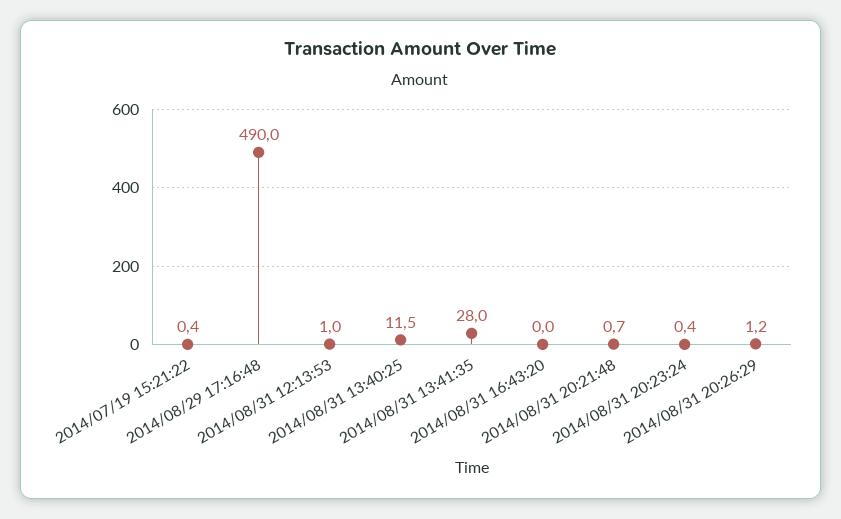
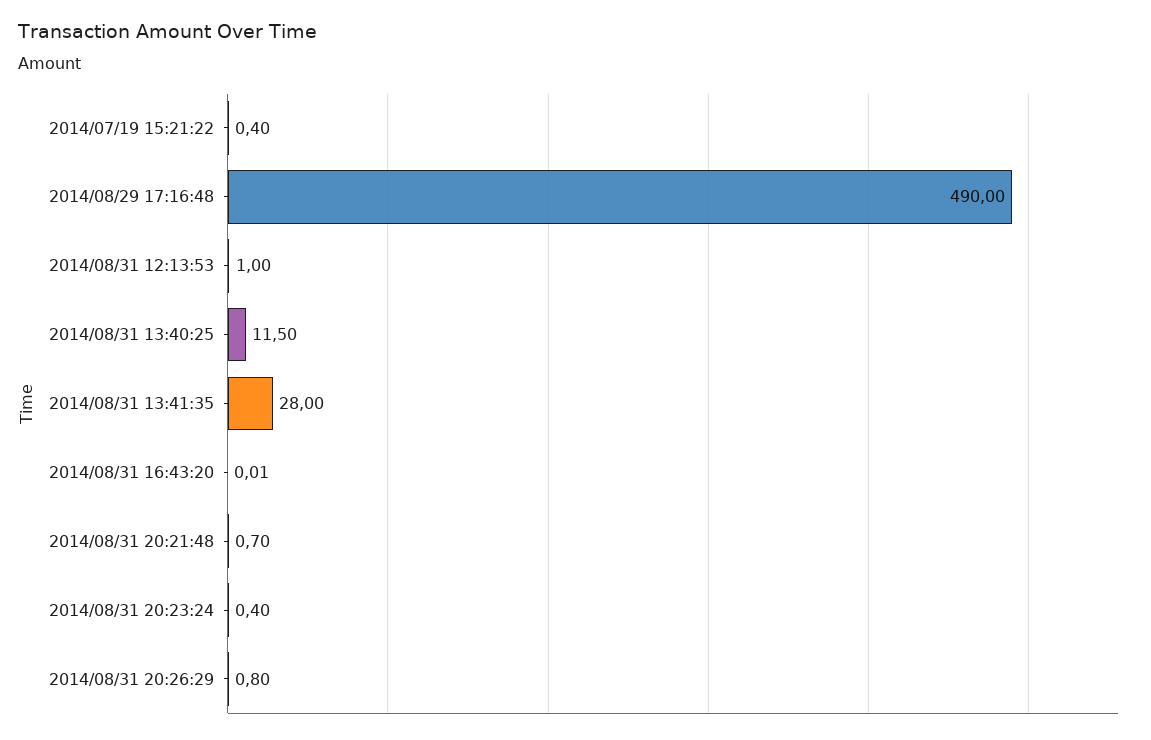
  {
    "2014/07/19 15:21:22": 0.4,
    "2014/08/29 17:16:48": 490,
    "2014/08/31 12:13:53": 1,
    "2014/08/31 13:40:25": 11.5,
    "2014/08/31 13:41:35": 28,
    "2014/08/31 16:43:20": 0.01,
    "2014/08/31 20:21:48": 0.7,
    "2014/08/31 20:23:24": 0.4,
-   "2014/08/31 20:26:29": 1.2
+   "2014/08/31 20:26:29": 0.8
  }

